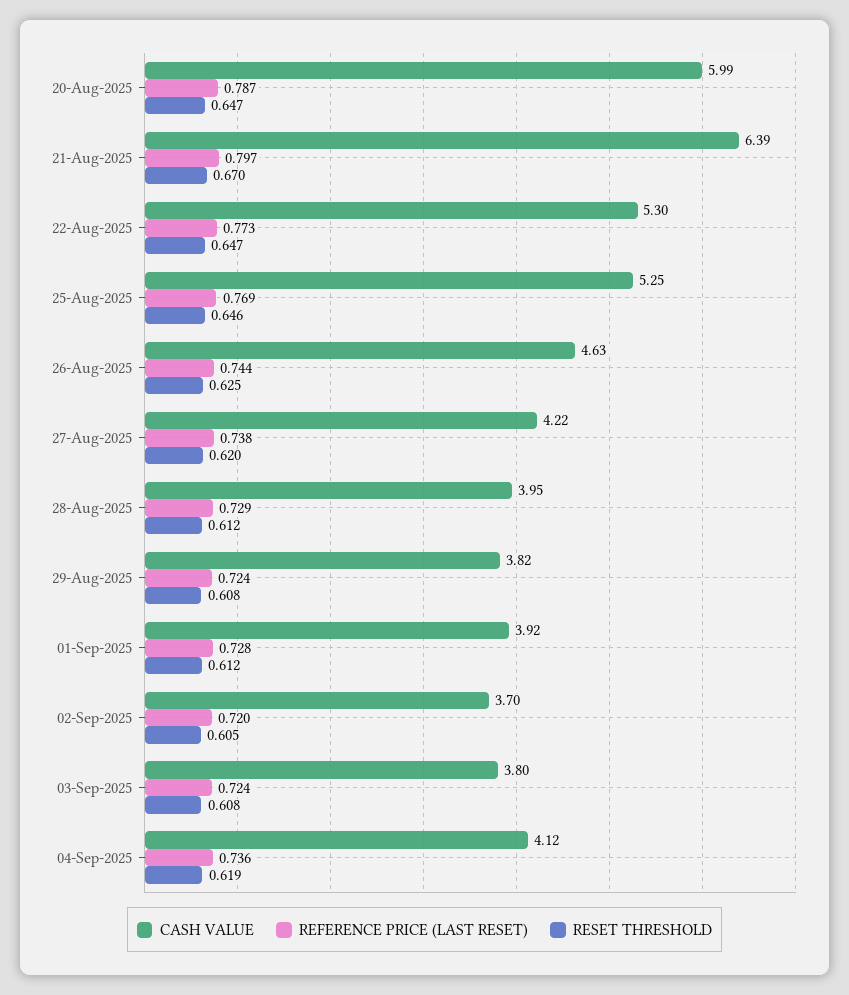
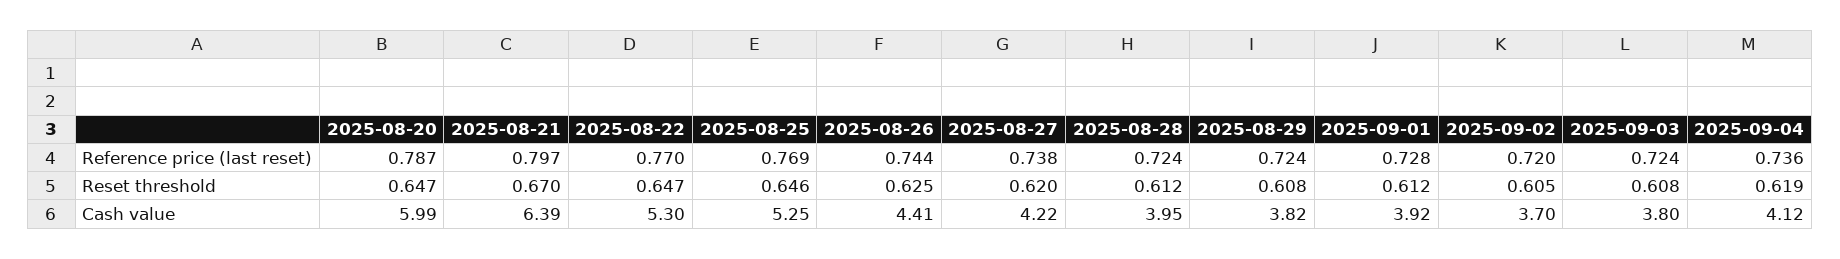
  {
    "CASH VALUE": {
      "20-Aug-2025": 5.99,
      "21-Aug-2025": 6.39,
      "22-Aug-2025": 5.3,
      "25-Aug-2025": 5.25,
-     "26-Aug-2025": 4.63,
+     "26-Aug-2025": 4.41,
      "27-Aug-2025": 4.22,
      "28-Aug-2025": 3.95,
      "29-Aug-2025": 3.82,
      "01-Sep-2025": 3.92,
      "02-Sep-2025": 3.7,
      "03-Sep-2025": 3.8,
      "04-Sep-2025": 4.12
    },
    "REFERENCE PRICE (LAST RESET)": {
      "20-Aug-2025": 0.787,
      "21-Aug-2025": 0.797,
-     "22-Aug-2025": 0.773,
+     "22-Aug-2025": 0.77,
      "25-Aug-2025": 0.769,
      "26-Aug-2025": 0.744,
      "27-Aug-2025": 0.738,
-     "28-Aug-2025": 0.729,
+     "28-Aug-2025": 0.724,
      "29-Aug-2025": 0.724,
      "01-Sep-2025": 0.728,
      "02-Sep-2025": 0.72,
      "03-Sep-2025": 0.724,
      "04-Sep-2025": 0.736
    },
    "RESET THRESHOLD": {
      "20-Aug-2025": 0.647,
      "21-Aug-2025": 0.67,
      "22-Aug-2025": 0.647,
      "25-Aug-2025": 0.646,
      "26-Aug-2025": 0.625,
      "27-Aug-2025": 0.62,
      "28-Aug-2025": 0.612,
      "29-Aug-2025": 0.608,
      "01-Sep-2025": 0.612,
      "02-Sep-2025": 0.605,
      "03-Sep-2025": 0.608,
      "04-Sep-2025": 0.619
    }
  }

